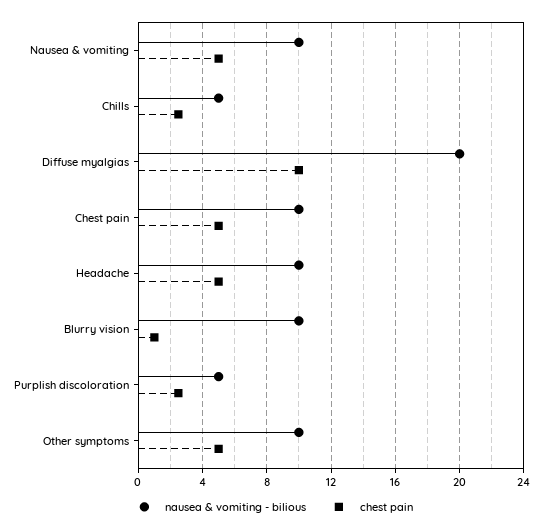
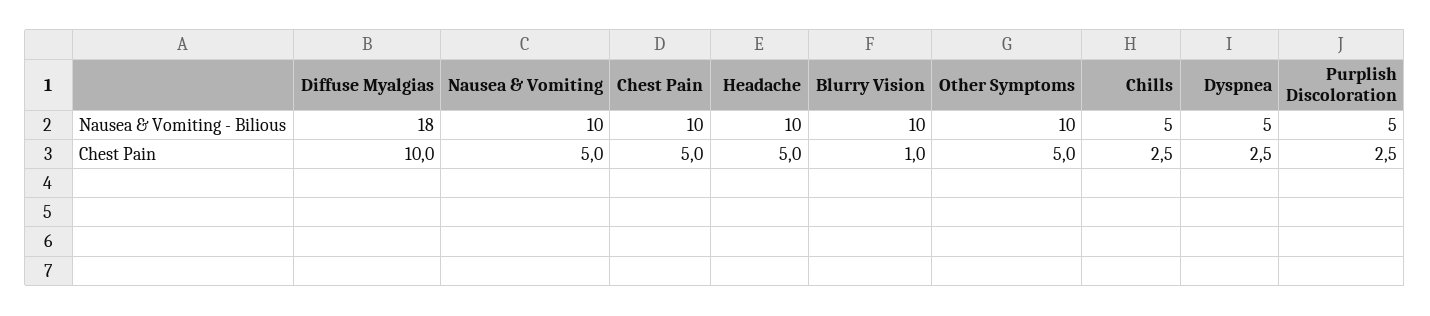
  {
    "nausea & vomiting - bilious": {
      "Nausea & vomiting": 10,
      "Chills": 5,
-     "Diffuse myalgias": 20,
+     "Diffuse myalgias": 18,
      "Chest pain": 10,
      "Headache": 10,
      "Blurry vision": 10,
      "Purplish discoloration": 5,
-     "Other symptoms": 10
+     "Other symptoms": 10,
+     "Dyspnea": 5
    },
    "chest pain": {
      "Nausea & vomiting": 5,
      "Chills": 2.5,
      "Diffuse myalgias": 10,
      "Chest pain": 5,
      "Headache": 5,
      "Blurry vision": 1,
      "Purplish discoloration": 2.5,
-     "Other symptoms": 5
+     "Other symptoms": 5,
+     "Dyspnea": 2.5
    }
  }

